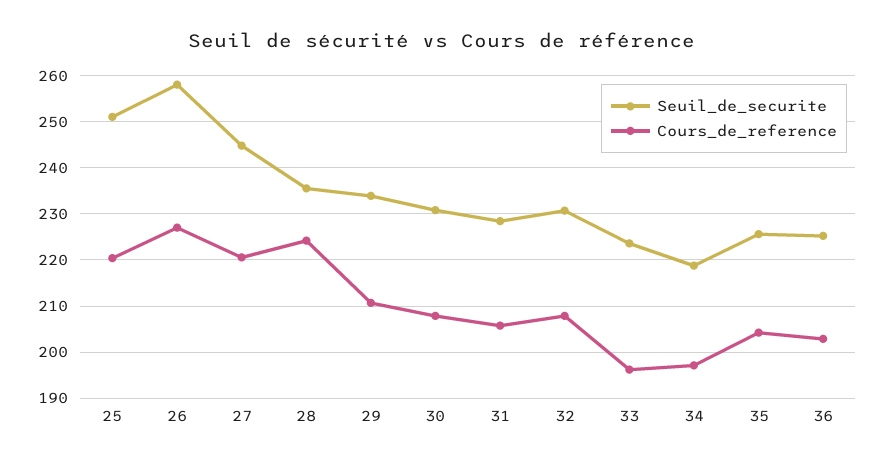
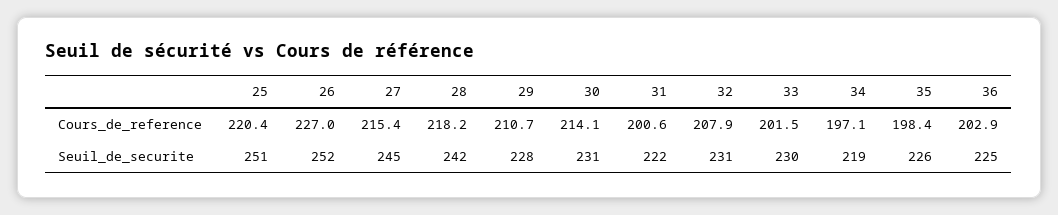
  {
    "Seuil_de_securite": {
      "25": 251,
-     "26": 258,
+     "26": 252,
      "27": 245,
-     "28": 236,
+     "28": 242,
-     "29": 234,
+     "29": 228,
      "30": 231,
-     "31": 228,
+     "31": 222,
      "32": 231,
-     "33": 224,
+     "33": 230,
      "34": 219,
      "35": 226,
      "36": 225
    },
    "Cours_de_reference": {
      "25": 220.4,
      "26": 227,
-     "27": 220,
+     "27": 215.4,
-     "28": 224,
+     "28": 218.2,
      "29": 210.7,
-     "30": 208,
+     "30": 214.1,
-     "31": 206,
+     "31": 200.6,
      "32": 207.9,
-     "33": 196,
+     "33": 201.5,
      "34": 197.1,
-     "35": 204,
+     "35": 198.4,
      "36": 202.9
    }
  }

